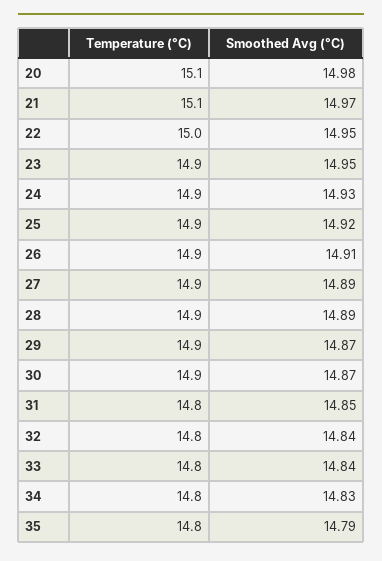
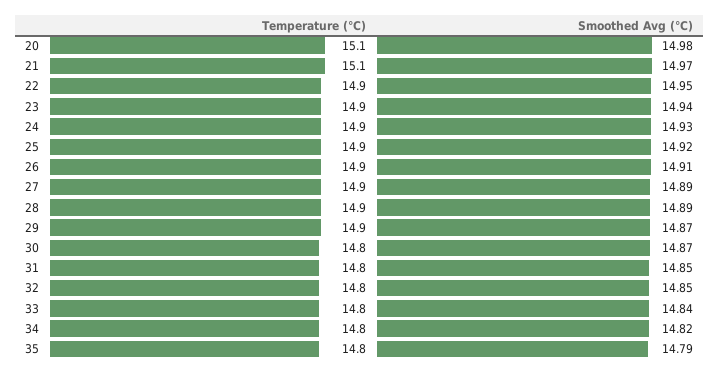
  {
    "Temperature (°C)": {
      "20": 15.1,
      "21": 15.1,
-     "22": 15,
+     "22": 14.9,
      "23": 14.9,
      "24": 14.9,
      "25": 14.9,
      "26": 14.9,
      "27": 14.9,
      "28": 14.9,
      "29": 14.9,
-     "30": 14.9,
+     "30": 14.8,
      "31": 14.8,
      "32": 14.8,
      "33": 14.8,
      "34": 14.8,
      "35": 14.8
    },
    "Smoothed Avg (°C)": {
      "20": 14.98,
      "21": 14.97,
      "22": 14.95,
-     "23": 14.95,
+     "23": 14.94,
      "24": 14.93,
      "25": 14.92,
      "26": 14.91,
      "27": 14.89,
      "28": 14.89,
      "29": 14.87,
      "30": 14.87,
      "31": 14.85,
-     "32": 14.84,
+     "32": 14.85,
      "33": 14.84,
-     "34": 14.83,
+     "34": 14.82,
      "35": 14.79
    }
  }

